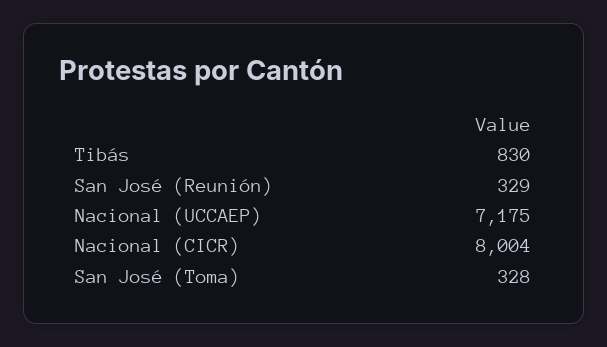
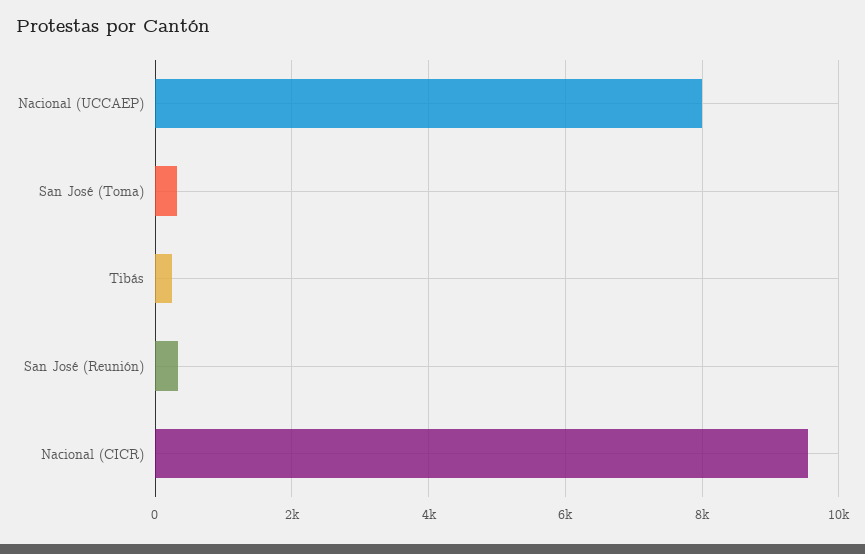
  {
-   "Tibás": 830,
+   "Tibás": 200,
    "San José (Reunión)": 329,
-   "Nacional (UCCAEP)": 7175,
+   "Nacional (UCCAEP)": 8000,
-   "Nacional (CICR)": 8004,
+   "Nacional (CICR)": 9600,
    "San José (Toma)": 328
  }

